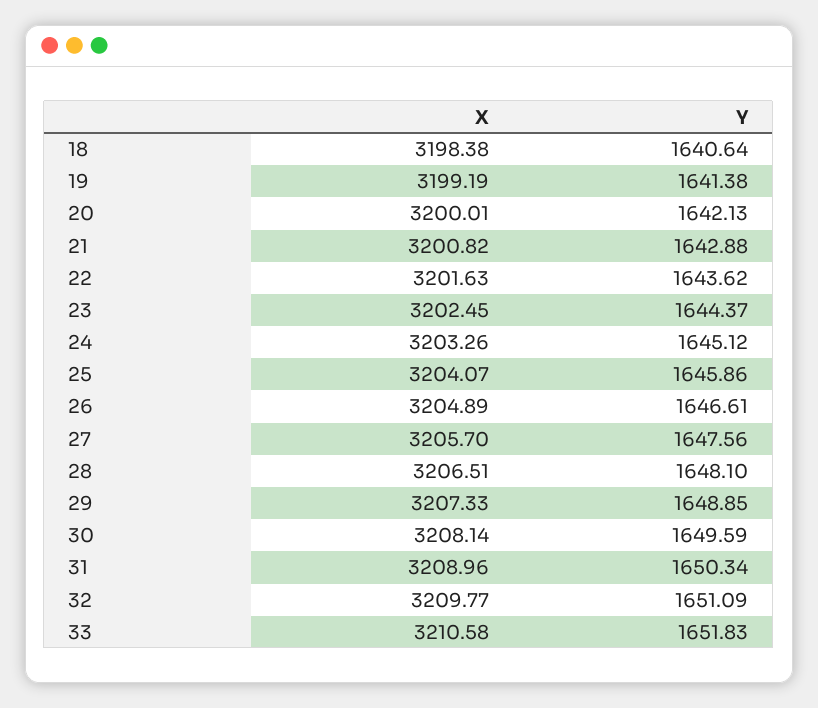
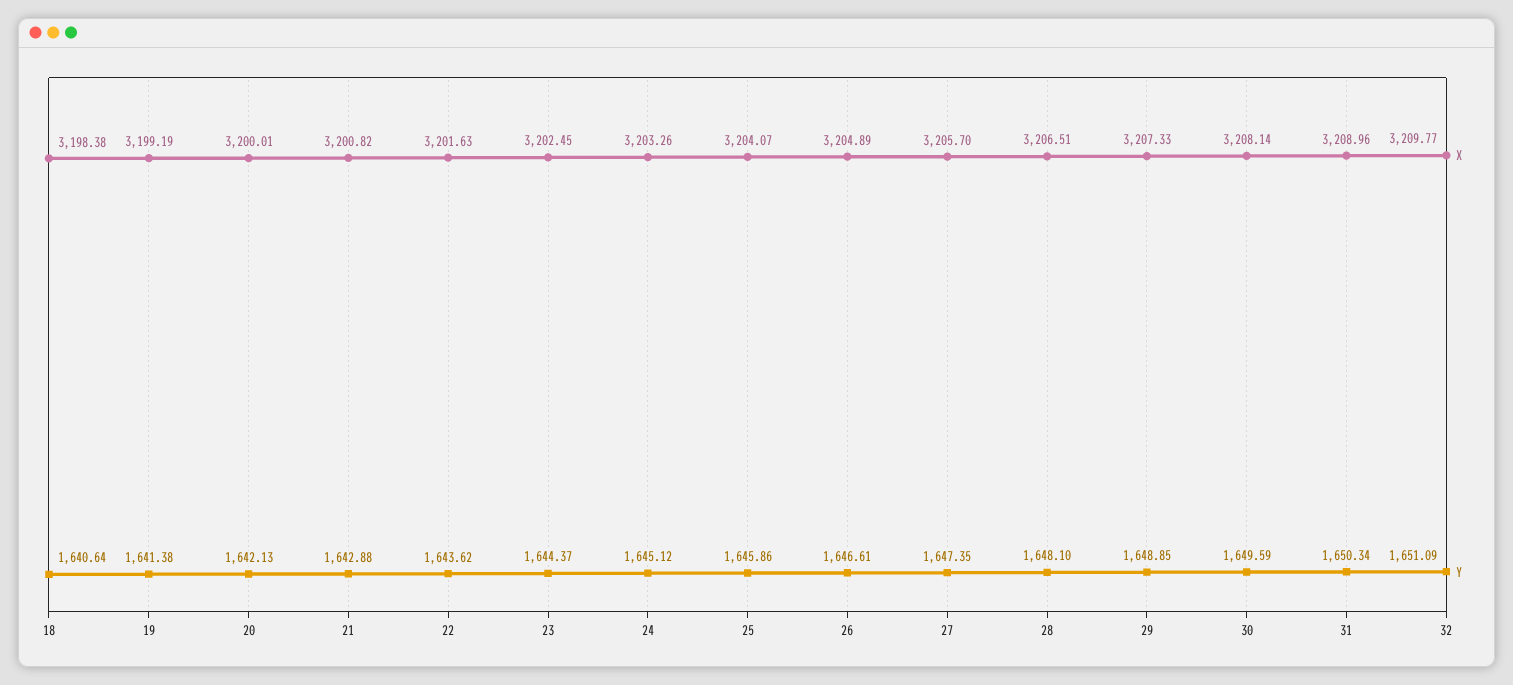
  {
    "X": {
      "18": 3198.38,
      "19": 3199.19,
      "20": 3200.01,
      "21": 3200.82,
      "22": 3201.63,
      "23": 3202.45,
      "24": 3203.26,
      "25": 3204.07,
      "26": 3204.89,
      "27": 3205.7,
      "28": 3206.51,
      "29": 3207.33,
      "30": 3208.14,
      "31": 3208.96,
-     "32": 3209.77,
+     "32": 3209.77
-     "33": 3210.58
    },
    "Y": {
      "18": 1640.64,
      "19": 1641.38,
      "20": 1642.13,
      "21": 1642.88,
      "22": 1643.62,
      "23": 1644.37,
      "24": 1645.12,
      "25": 1645.86,
      "26": 1646.61,
-     "27": 1647.56,
+     "27": 1647.35,
      "28": 1648.1,
      "29": 1648.85,
      "30": 1649.59,
      "31": 1650.34,
-     "32": 1651.09,
+     "32": 1651.09
-     "33": 1651.83
    }
  }

